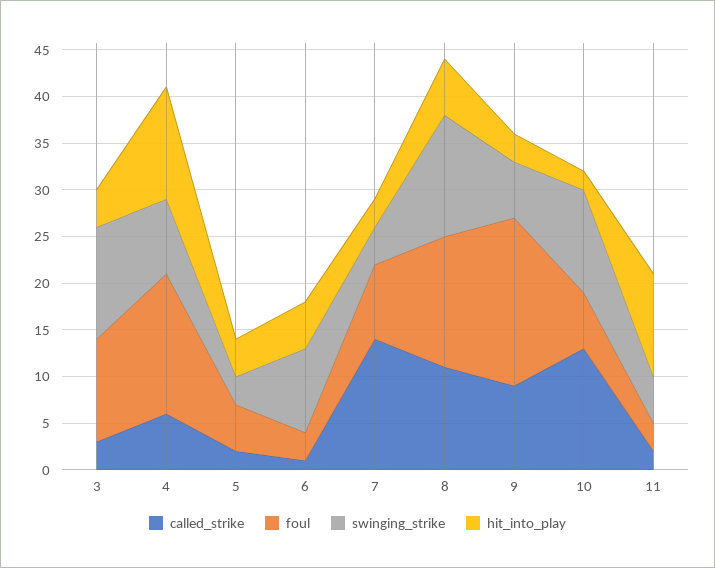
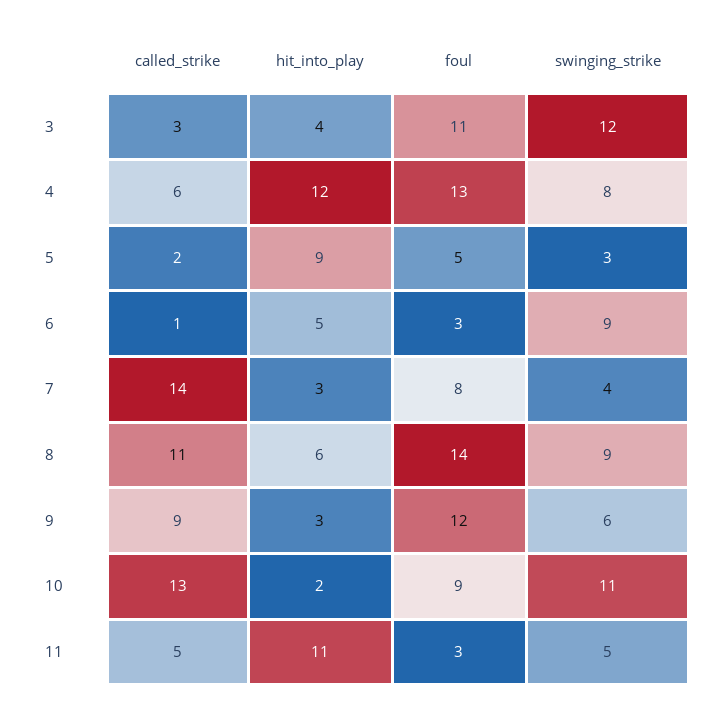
  {
    "called_strike": {
      "3": 3,
      "4": 6,
      "5": 2,
      "6": 1,
      "7": 14,
      "8": 11,
      "9": 9,
      "10": 13,
-     "11": 2
+     "11": 5
    },
    "foul": {
      "3": 11,
-     "4": 15,
+     "4": 13,
      "5": 5,
      "6": 3,
      "7": 8,
      "8": 14,
-     "9": 18,
+     "9": 12,
-     "10": 6,
+     "10": 9,
      "11": 3
    },
    "swinging_strike": {
      "3": 12,
      "4": 8,
      "5": 3,
      "6": 9,
      "7": 4,
-     "8": 13,
+     "8": 9,
      "9": 6,
      "10": 11,
      "11": 5
    },
    "hit_into_play": {
      "3": 4,
      "4": 12,
-     "5": 4,
+     "5": 9,
      "6": 5,
      "7": 3,
      "8": 6,
      "9": 3,
      "10": 2,
      "11": 11
    }
  }

